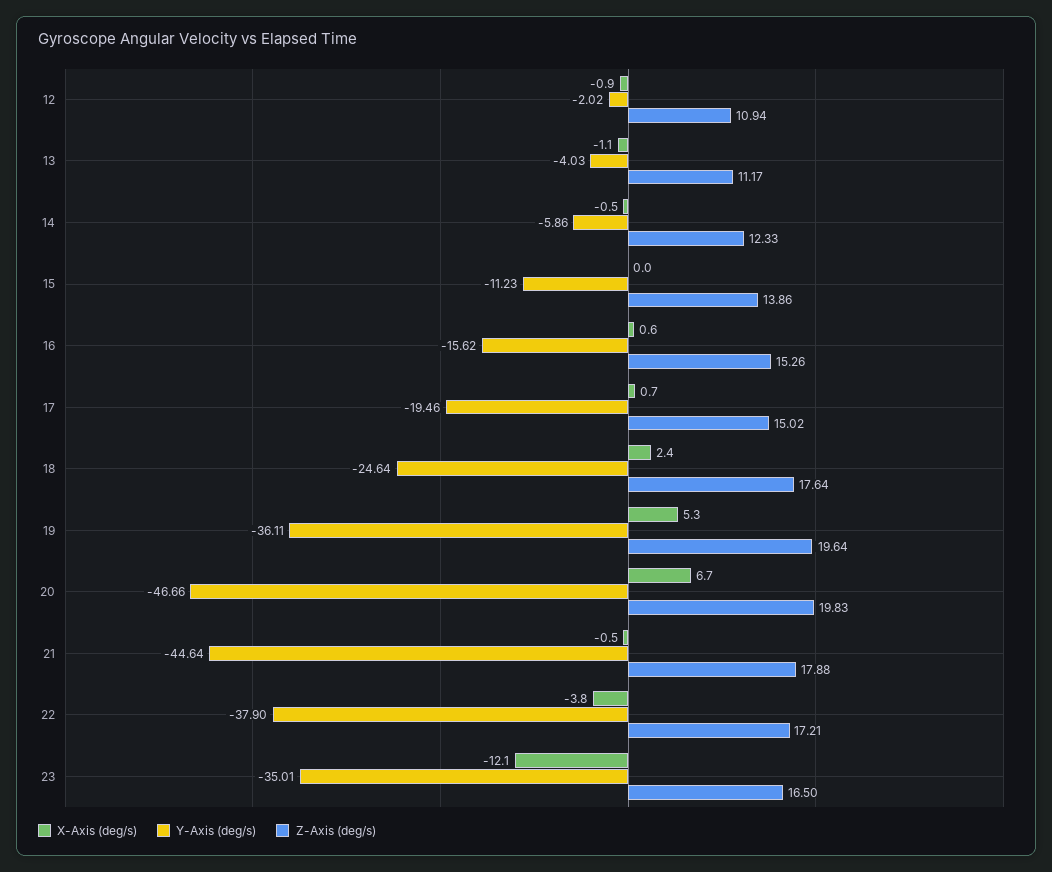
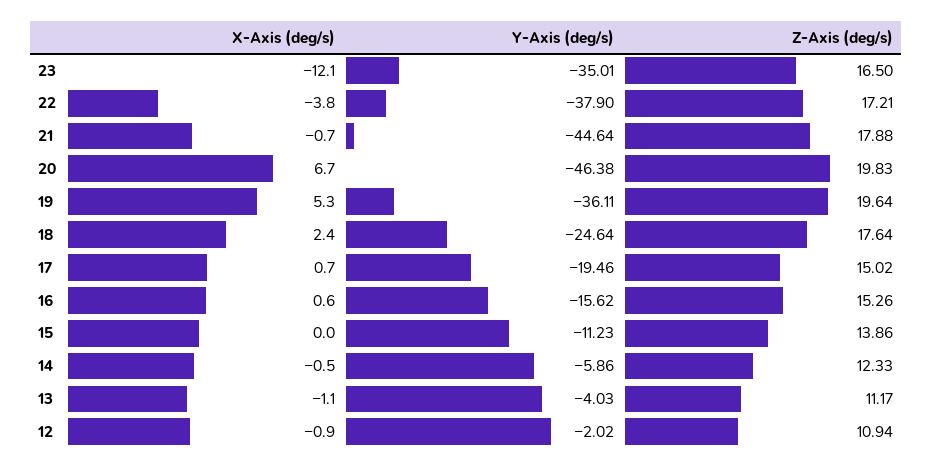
  {
    "X-Axis (deg/s)": {
      "12": -0.9,
      "13": -1.1,
      "14": -0.5,
      "15": 0,
      "16": 0.6,
      "17": 0.7,
      "18": 2.4,
      "19": 5.3,
      "20": 6.7,
-     "21": -0.5,
+     "21": -0.7,
      "22": -3.8,
      "23": -12.1
    },
    "Y-Axis (deg/s)": {
      "12": -2.02,
      "13": -4.03,
      "14": -5.86,
      "15": -11.23,
      "16": -15.62,
      "17": -19.46,
      "18": -24.64,
      "19": -36.11,
-     "20": -46.66,
+     "20": -46.38,
      "21": -44.64,
      "22": -37.9,
      "23": -35.01
    },
    "Z-Axis (deg/s)": {
      "12": 10.94,
      "13": 11.17,
      "14": 12.33,
      "15": 13.86,
      "16": 15.26,
      "17": 15.02,
      "18": 17.64,
      "19": 19.64,
      "20": 19.83,
      "21": 17.88,
      "22": 17.21,
      "23": 16.5
    }
  }

